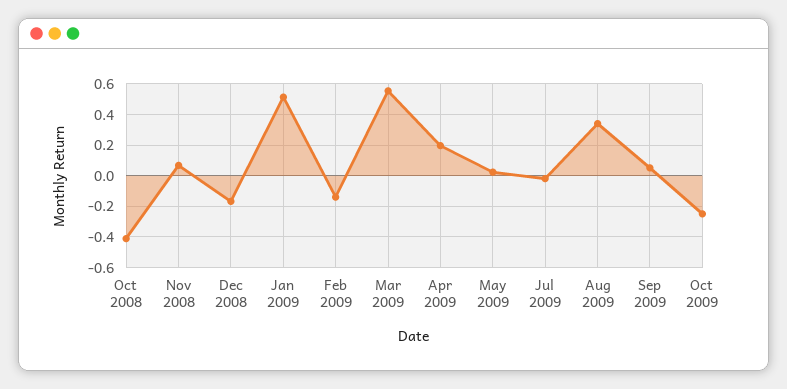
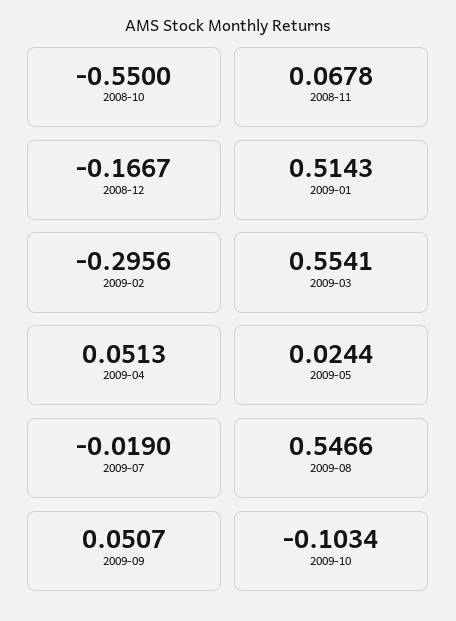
  {
-   "Oct 2008": -0.4,
+   "Oct 2008": -0.55,
    "Nov 2008": 0.0678,
    "Dec 2008": -0.1667,
    "Jan 2009": 0.5143,
-   "Feb 2009": -0.15,
+   "Feb 2009": -0.2956,
    "Mar 2009": 0.5541,
-   "Apr 2009": 0.2,
+   "Apr 2009": 0.0513,
    "May 2009": 0.0244,
    "Jul 2009": -0.019,
-   "Aug 2009": 0.35,
+   "Aug 2009": 0.5466,
    "Sep 2009": 0.0507,
-   "Oct 2009": -0.25
+   "Oct 2009": -0.1034
  }

